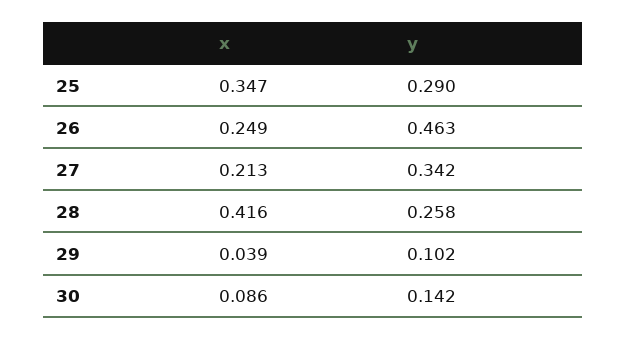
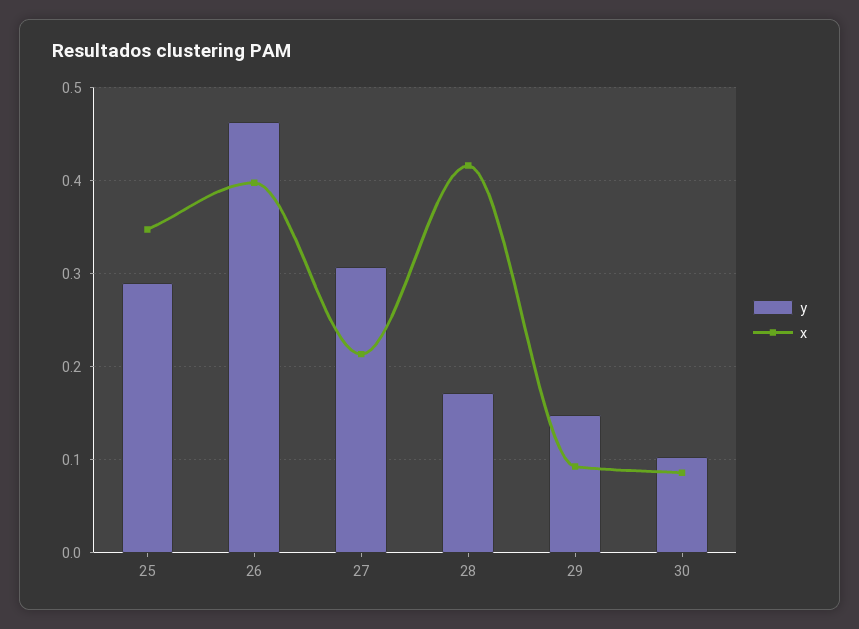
  {
    "x": {
      "25": 0.347,
-     "26": 0.249,
+     "26": 0.4,
      "27": 0.213,
      "28": 0.416,
-     "29": 0.039,
+     "29": 0.09,
      "30": 0.086
    },
    "y": {
      "25": 0.29,
      "26": 0.463,
-     "27": 0.342,
+     "27": 0.31,
-     "28": 0.258,
+     "28": 0.17,
-     "29": 0.102,
+     "29": 0.15,
-     "30": 0.142
+     "30": 0.1
    }
  }

